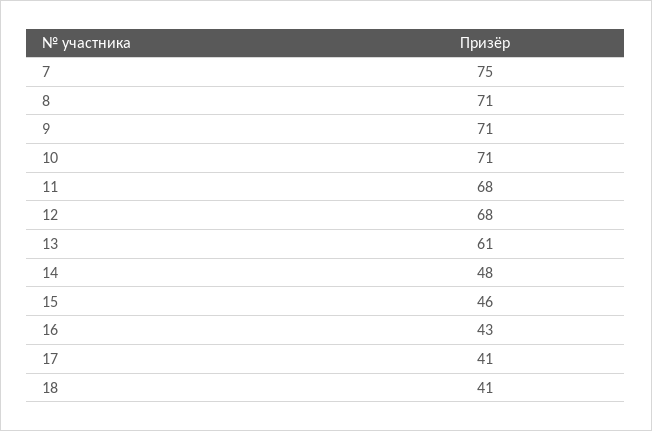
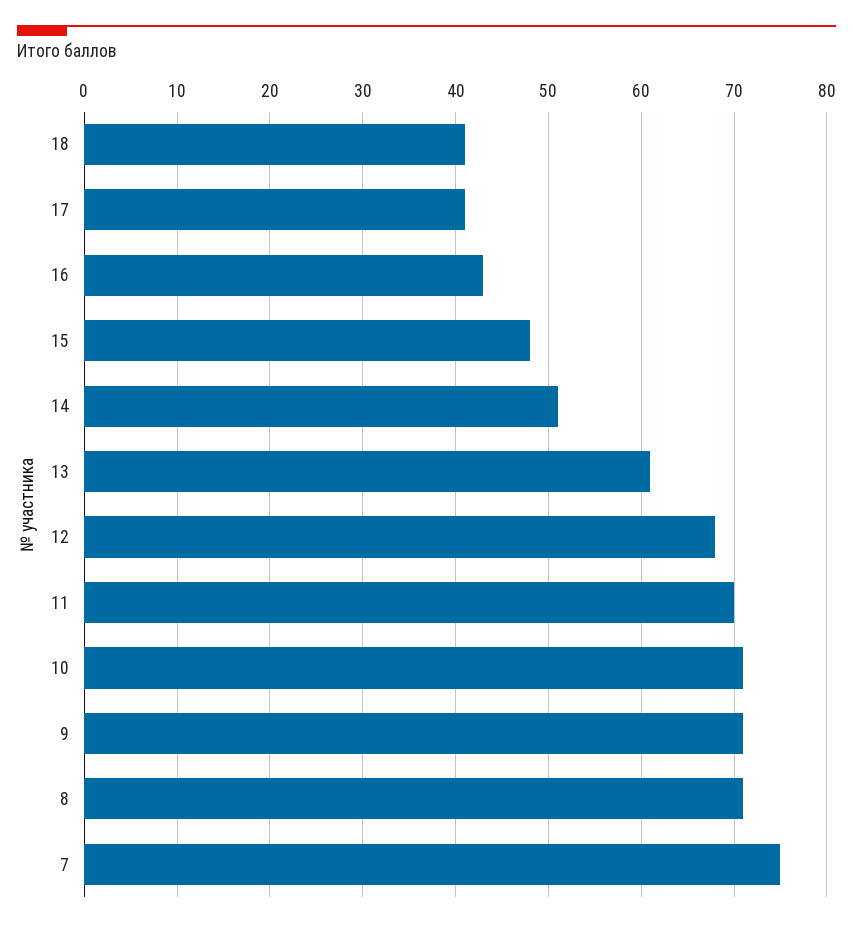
  {
    "7": 75,
    "8": 71,
    "9": 71,
    "10": 71,
-   "11": 68,
+   "11": 70,
    "12": 68,
    "13": 61,
-   "14": 48,
+   "14": 51,
-   "15": 46,
+   "15": 48,
    "16": 43,
    "17": 41,
    "18": 41
  }

